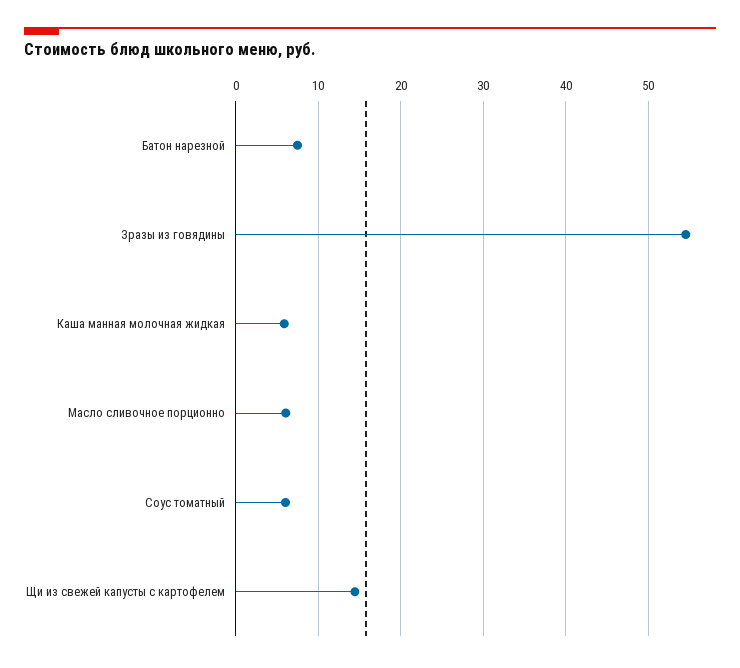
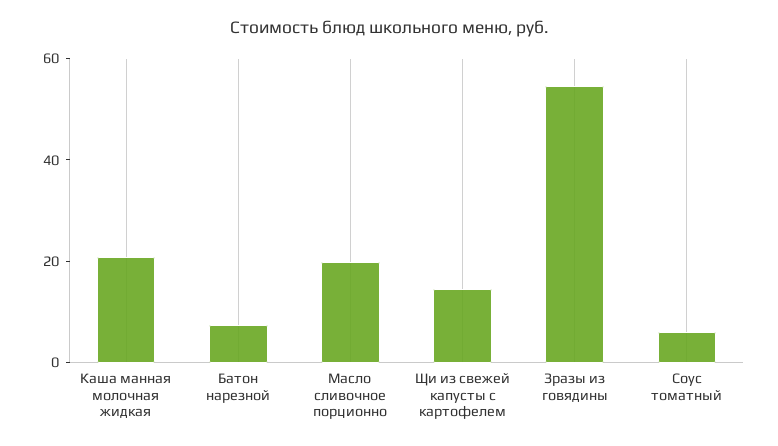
  {
    "Батон нарезной": 8,
    "Зразы из говядины": 55,
-   "Каша манная молочная жидкая": 6,
+   "Каша манная молочная жидкая": 20,
-   "Масло сливочное порционно": 6,
+   "Масло сливочное порционно": 20,
    "Соус томатный": 6,
    "Щи из свежей капусты с картофелем": 14
  }

